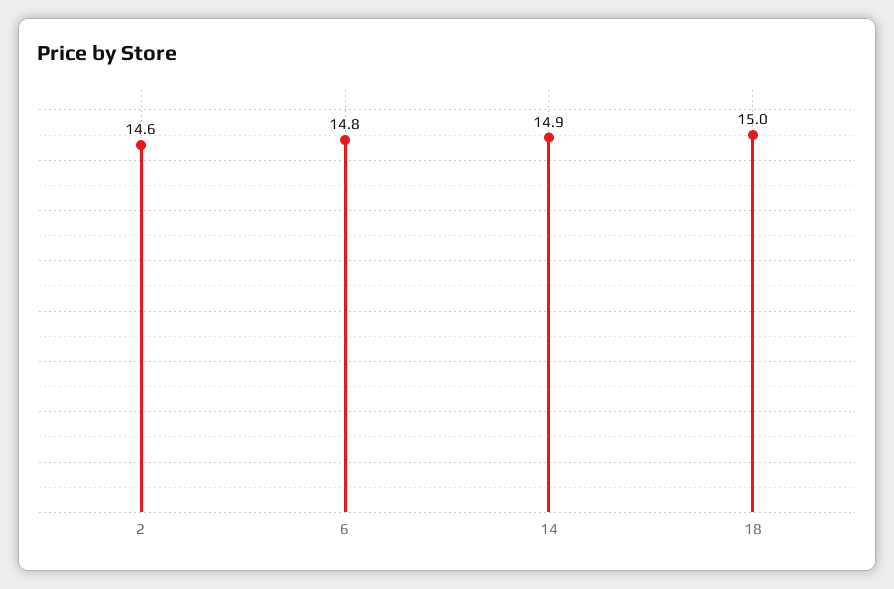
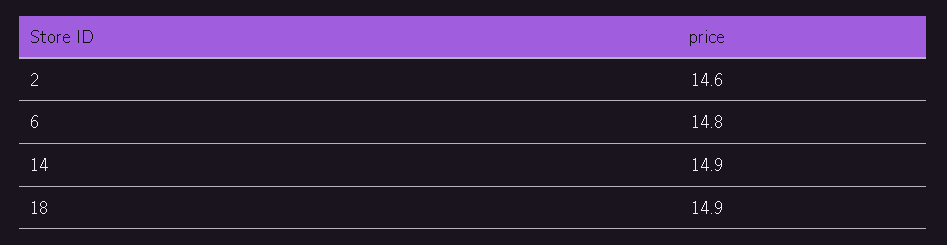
  {
    "2": 14.6,
    "6": 14.8,
    "14": 14.9,
-   "18": 15
+   "18": 14.9
  }

